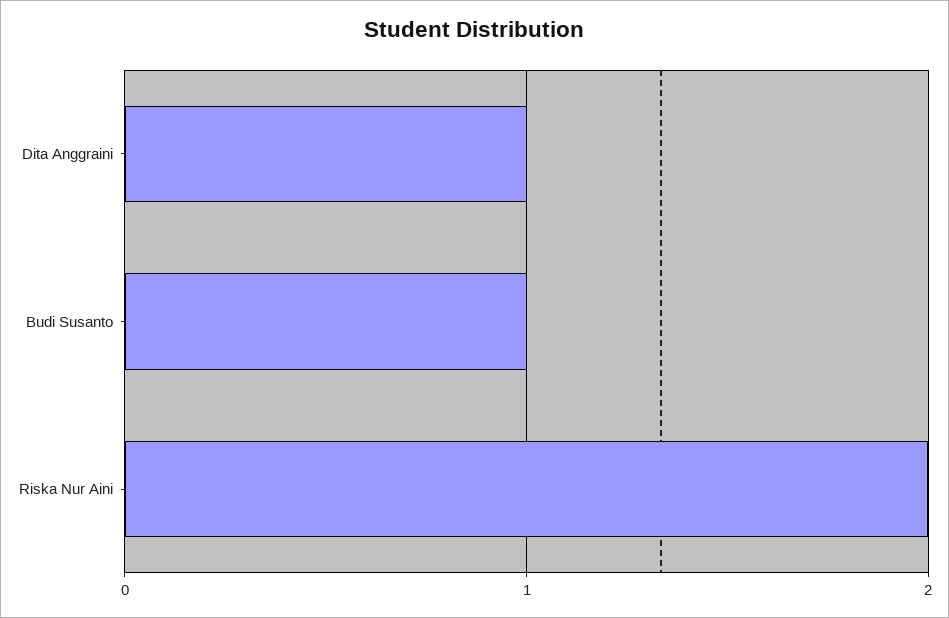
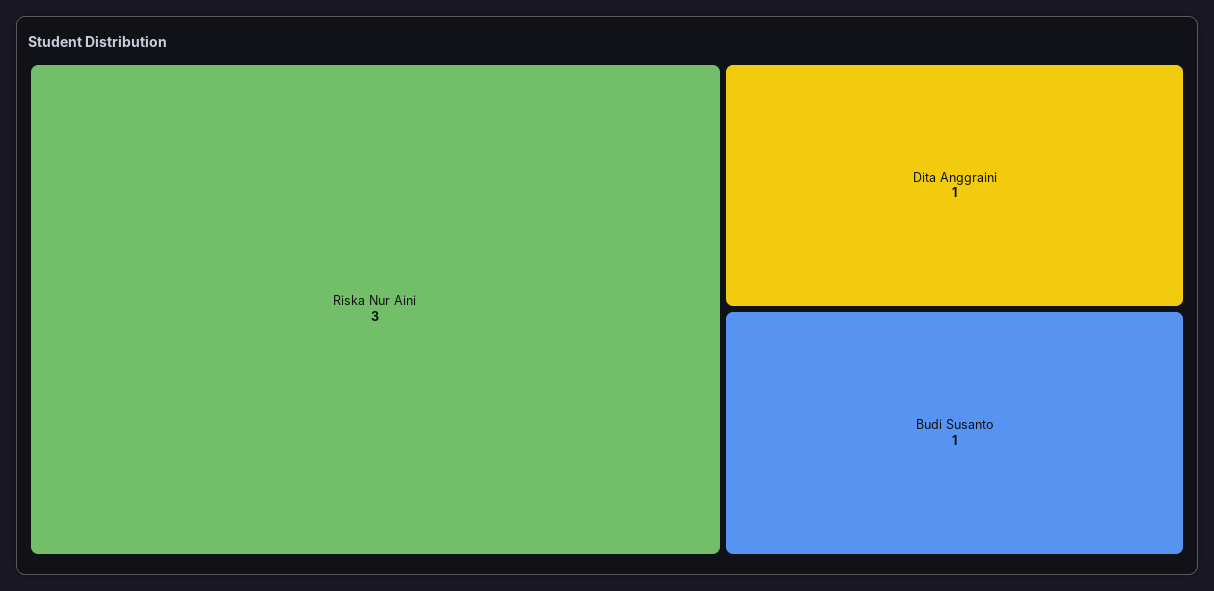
  {
    "Dita Anggraini": 1,
    "Budi Susanto": 1,
-   "Riska Nur Aini": 2
+   "Riska Nur Aini": 3
  }

